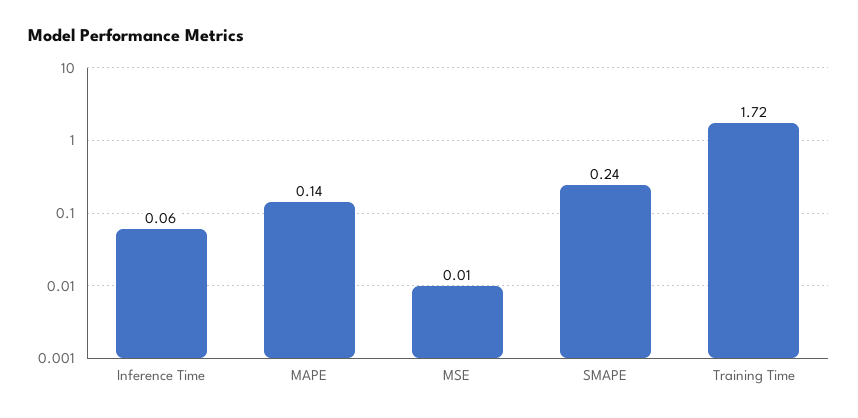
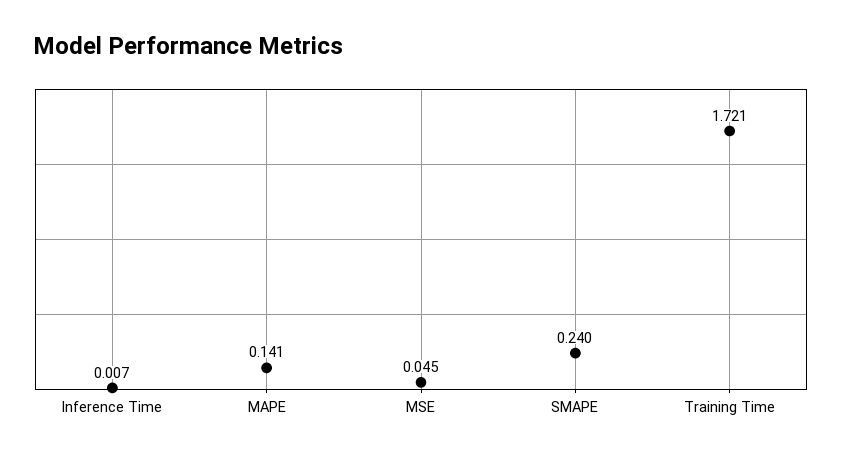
  {
-   "Inference Time": 0.06,
+   "Inference Time": 0.007,
    "MAPE": 0.141,
-   "MSE": 0.01,
+   "MSE": 0.045,
    "SMAPE": 0.24,
    "Training Time": 1.721
  }

